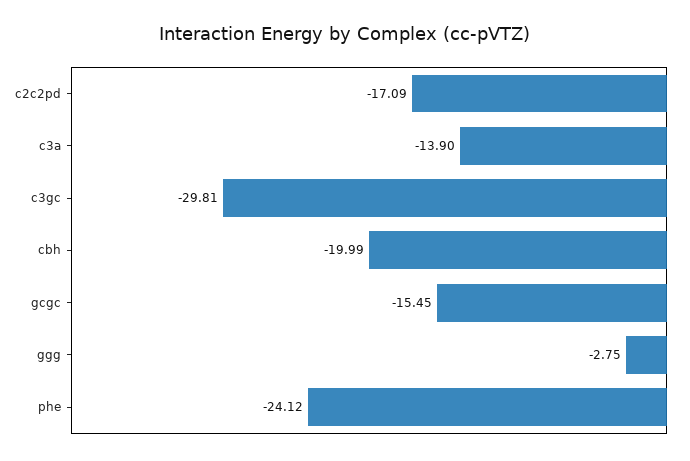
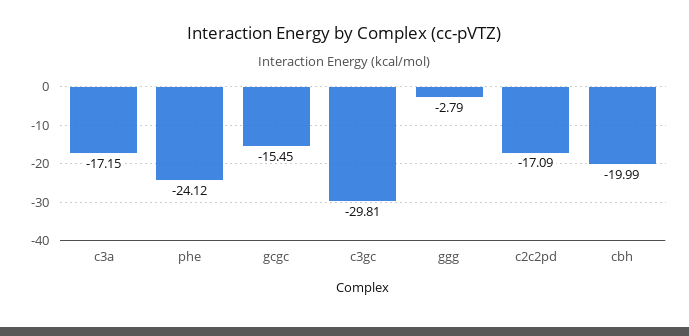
  {
    "c2c2pd": -17.09,
-   "c3a": -13.9,
+   "c3a": -17.15,
    "c3gc": -29.81,
    "cbh": -19.99,
    "gcgc": -15.45,
-   "ggg": -2.75,
+   "ggg": -2.79,
    "phe": -24.12
  }

